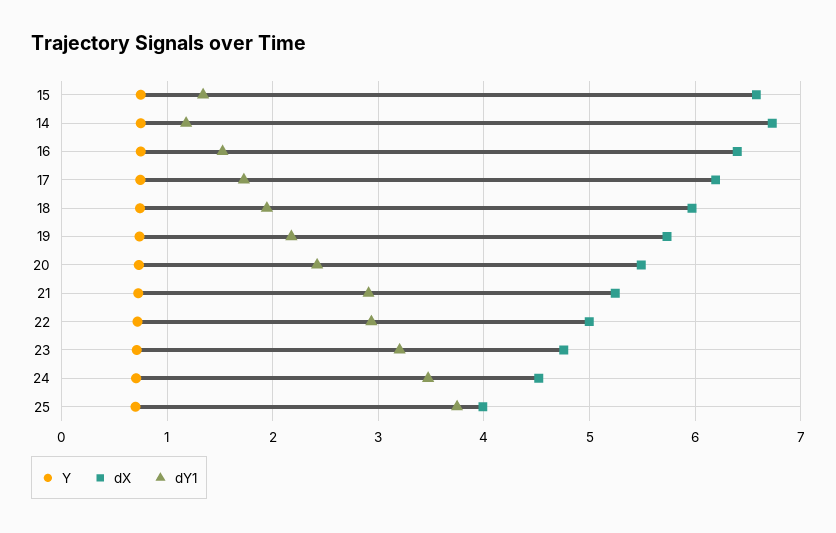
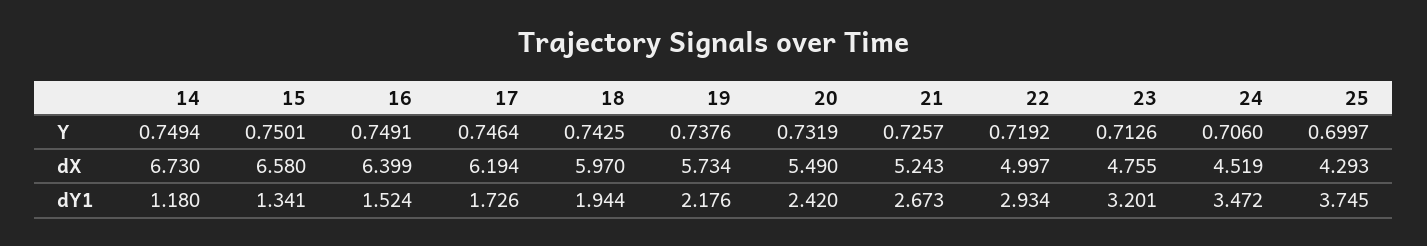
  {
    "Y": {
      "15": 0.7501,
      "14": 0.7494,
      "16": 0.7491,
      "17": 0.7464,
      "18": 0.7425,
      "19": 0.7376,
      "20": 0.7319,
      "21": 0.7257,
      "22": 0.7192,
      "23": 0.7126,
      "24": 0.706,
      "25": 0.6997
    },
    "dX": {
      "15": 6.58,
      "14": 6.73,
      "16": 6.399,
      "17": 6.194,
      "18": 5.97,
      "19": 5.734,
      "20": 5.49,
      "21": 5.243,
      "22": 4.997,
      "23": 4.755,
      "24": 4.519,
-     "25": 4
+     "25": 4.293
    },
    "dY1": {
      "15": 1.341,
      "14": 1.18,
      "16": 1.524,
      "17": 1.726,
      "18": 1.944,
      "19": 2.176,
      "20": 2.42,
-     "21": 2.9,
+     "21": 2.673,
      "22": 2.934,
      "23": 3.201,
      "24": 3.472,
      "25": 3.745
    }
  }

